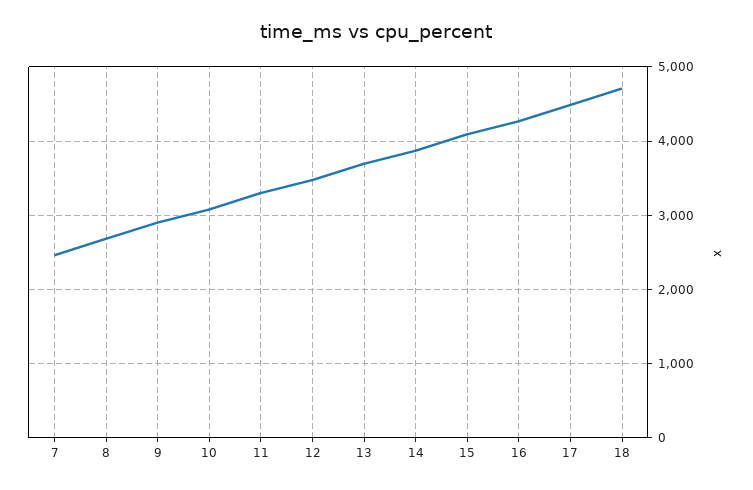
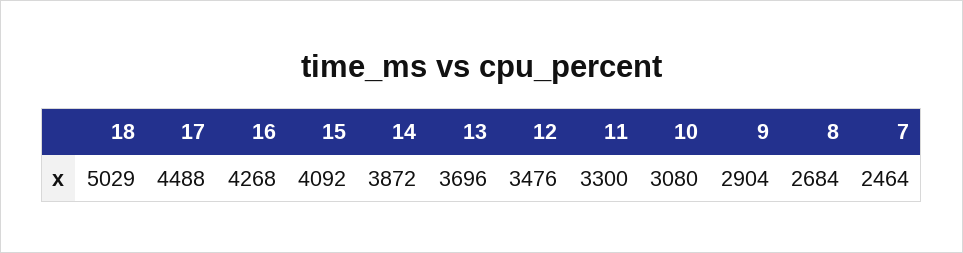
  {
    "7": 2464,
    "8": 2684,
    "9": 2904,
    "10": 3080,
    "11": 3300,
    "12": 3476,
    "13": 3696,
    "14": 3872,
    "15": 4092,
    "16": 4268,
    "17": 4488,
-   "18": 4700
+   "18": 5029
  }

